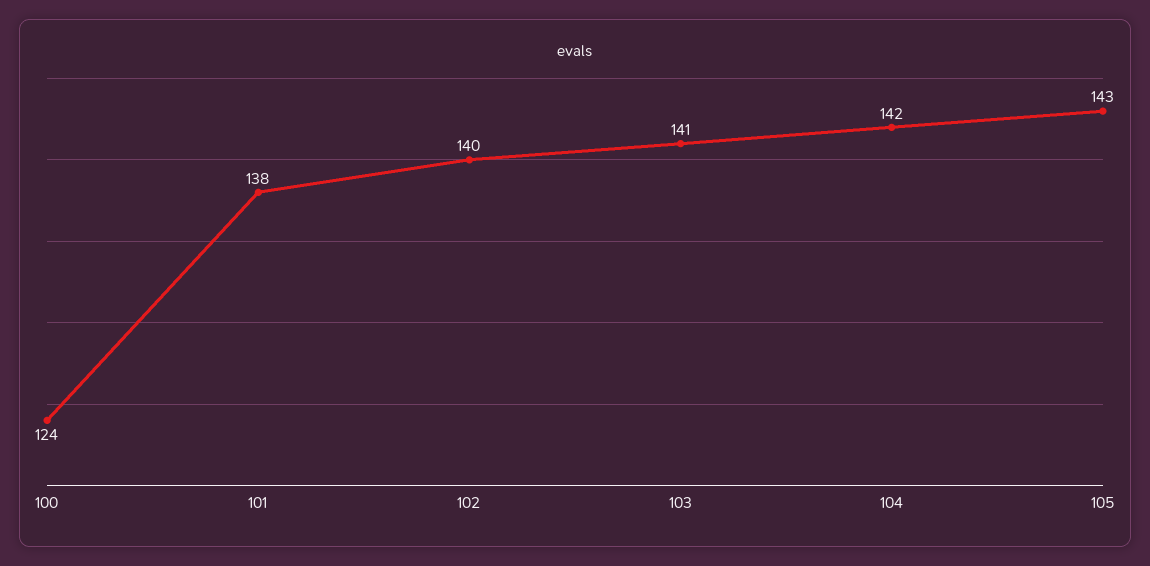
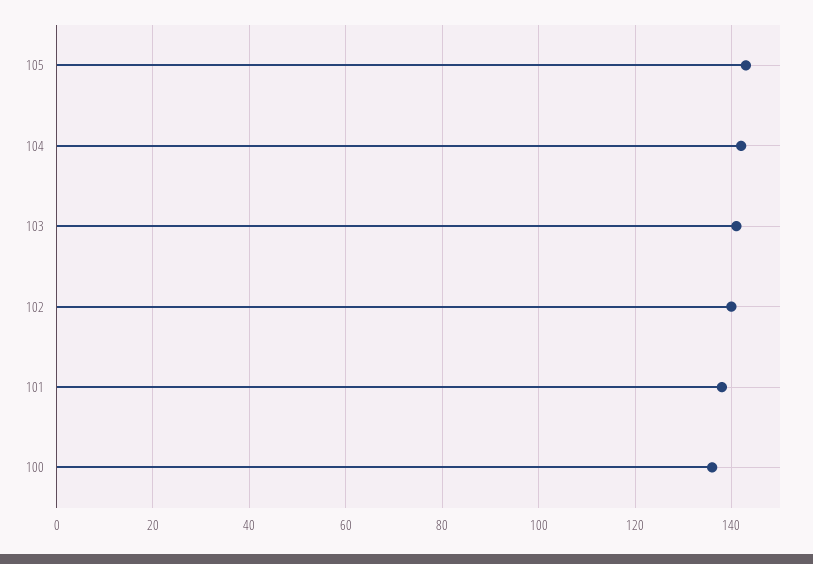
  {
-   "100": 124,
+   "100": 135,
    "101": 138,
    "102": 140,
    "103": 141,
    "104": 142,
    "105": 143
  }

